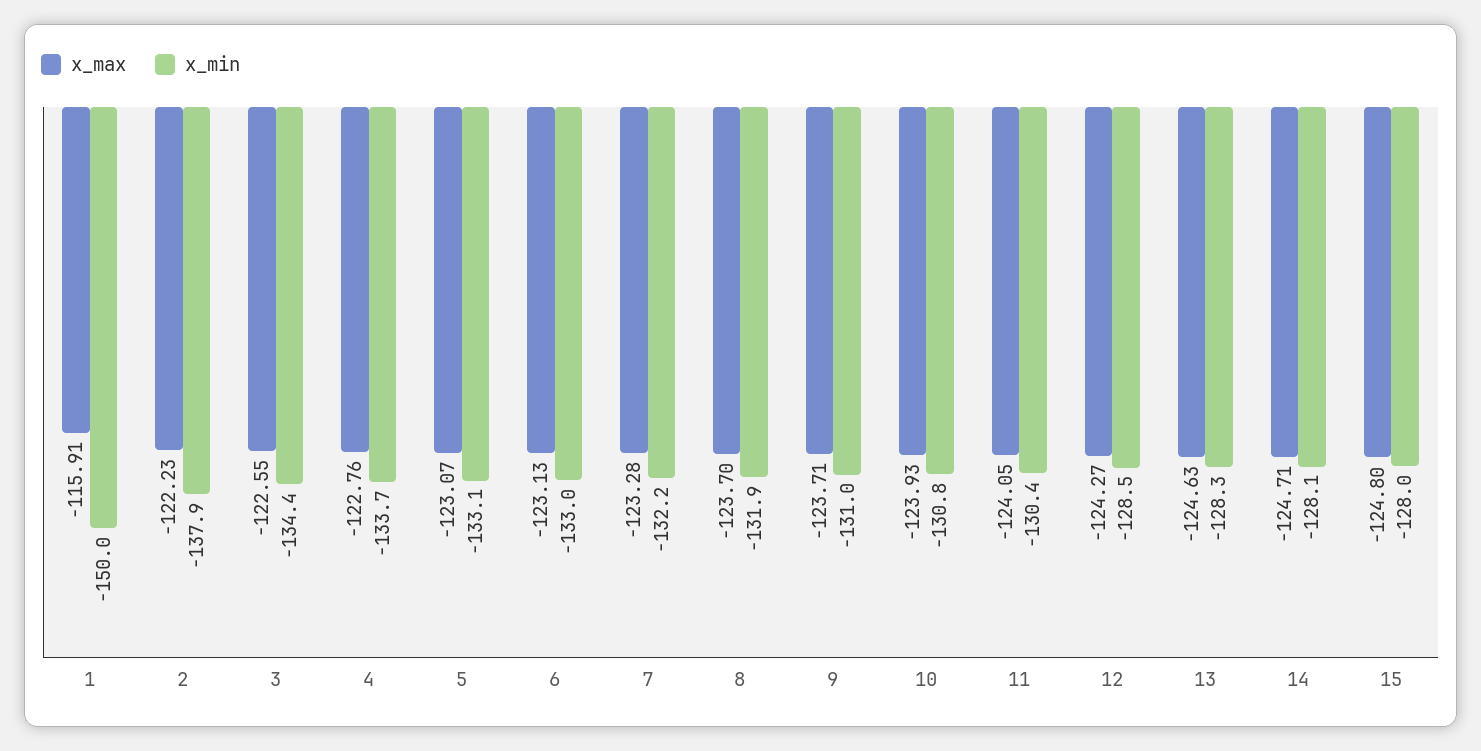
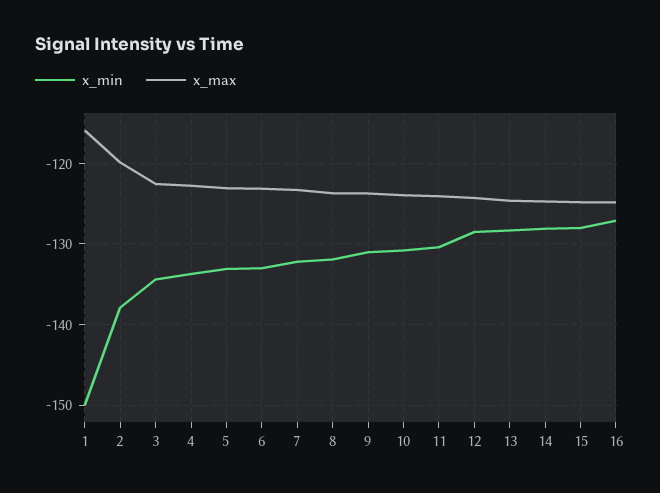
  {
    "x_max": {
      "1": -115.91,
-     "2": -122.23,
+     "2": -120,
      "3": -122.55,
      "4": -122.76,
      "5": -123.07,
      "6": -123.13,
      "7": -123.28,
      "8": -123.7,
      "9": -123.71,
      "10": -123.93,
      "11": -124.05,
      "12": -124.27,
      "13": -124.63,
      "14": -124.71,
-     "15": -124.8
+     "15": -124.8,
+     "16": -125
    },
    "x_min": {
      "1": -150,
      "2": -137.9,
      "3": -134.4,
      "4": -133.7,
      "5": -133.1,
      "6": -133,
      "7": -132.2,
      "8": -131.9,
      "9": -131,
      "10": -130.8,
      "11": -130.4,
      "12": -128.5,
      "13": -128.3,
      "14": -128.1,
-     "15": -128
+     "15": -128,
+     "16": -127
    }
  }

